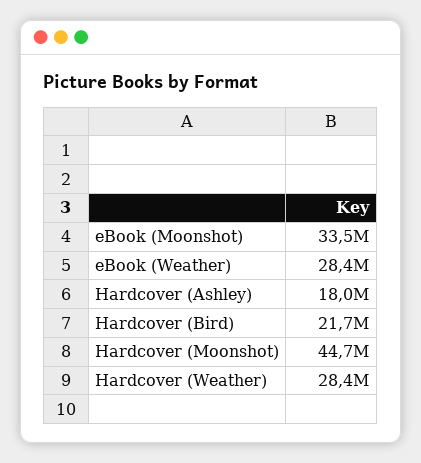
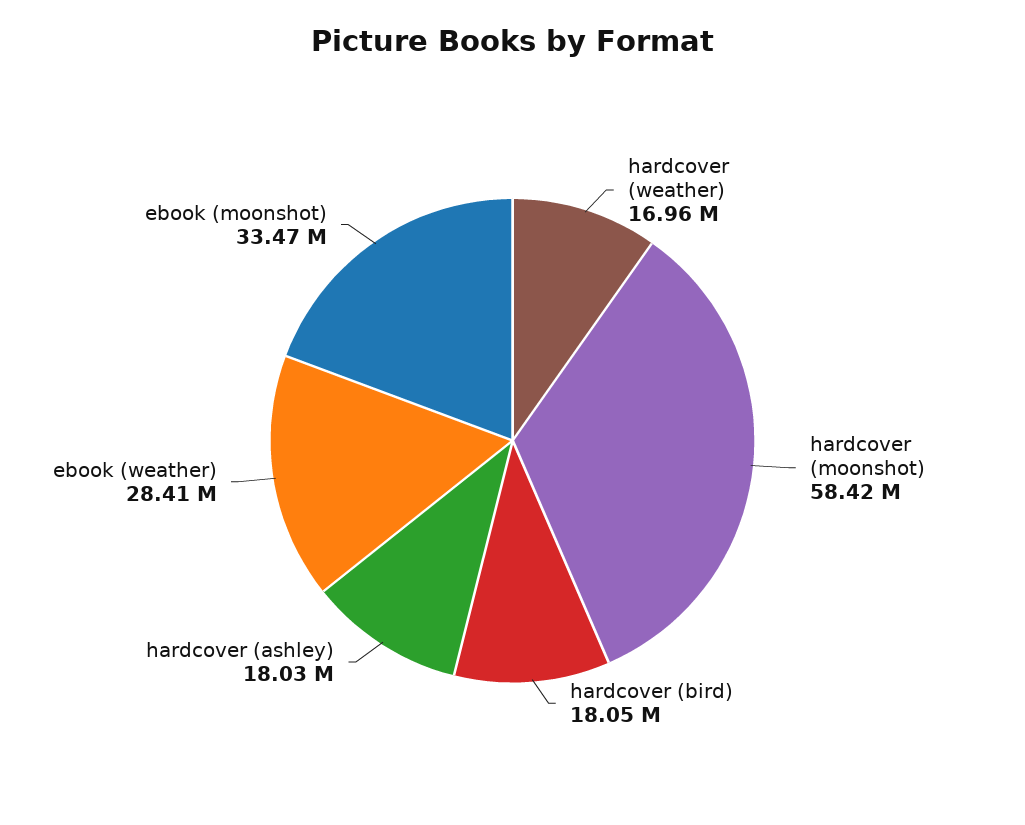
  {
    "eBook (Moonshot)": 33470000,
    "eBook (Weather)": 28410000,
    "Hardcover (Ashley)": 18030000,
-   "Hardcover (Bird)": 21700000,
+   "Hardcover (Bird)": 18050000,
-   "Hardcover (Moonshot)": 44700000,
+   "Hardcover (Moonshot)": 58420000,
-   "Hardcover (Weather)": 28400000
+   "Hardcover (Weather)": 16960000
  }

